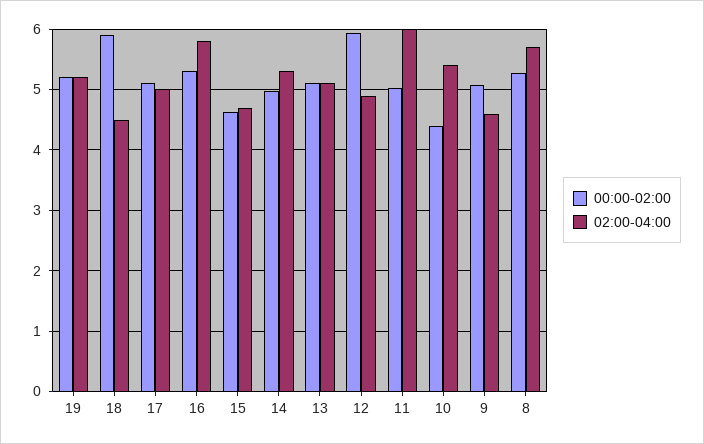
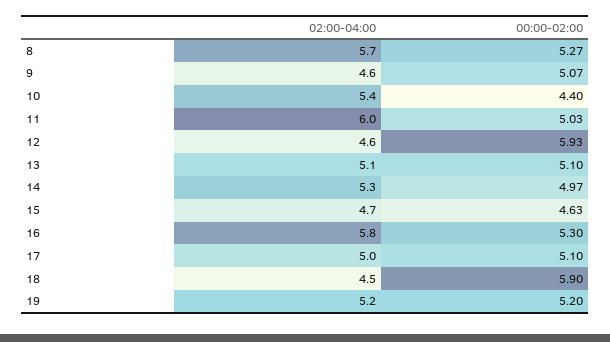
  {
    "00:00-02:00": {
      "19": 5.2,
      "18": 5.9,
      "17": 5.1,
      "16": 5.3,
      "15": 4.63,
      "14": 4.97,
      "13": 5.1,
      "12": 5.93,
      "11": 5.03,
      "10": 4.4,
      "9": 5.07,
      "8": 5.27
    },
    "02:00-04:00": {
      "19": 5.2,
      "18": 4.5,
      "17": 5,
      "16": 5.8,
      "15": 4.7,
      "14": 5.3,
      "13": 5.1,
-     "12": 4.9,
+     "12": 4.6,
      "11": 6,
      "10": 5.4,
      "9": 4.6,
      "8": 5.7
    }
  }

